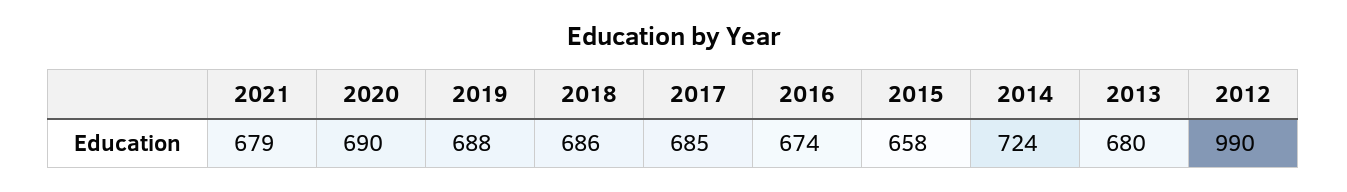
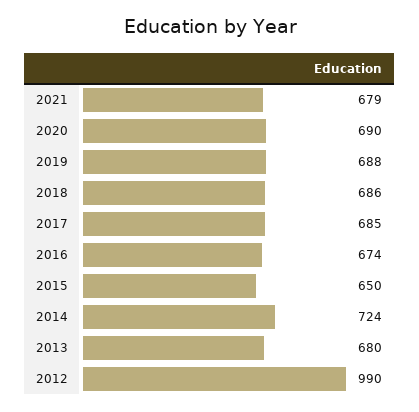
  {
    "2021": 679,
    "2020": 690,
    "2019": 688,
    "2018": 686,
    "2017": 685,
    "2016": 674,
-   "2015": 658,
+   "2015": 650,
    "2014": 724,
    "2013": 680,
    "2012": 990
  }

